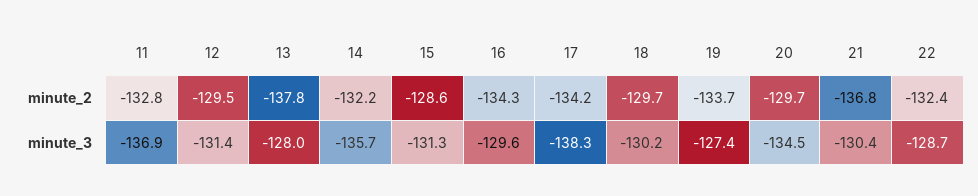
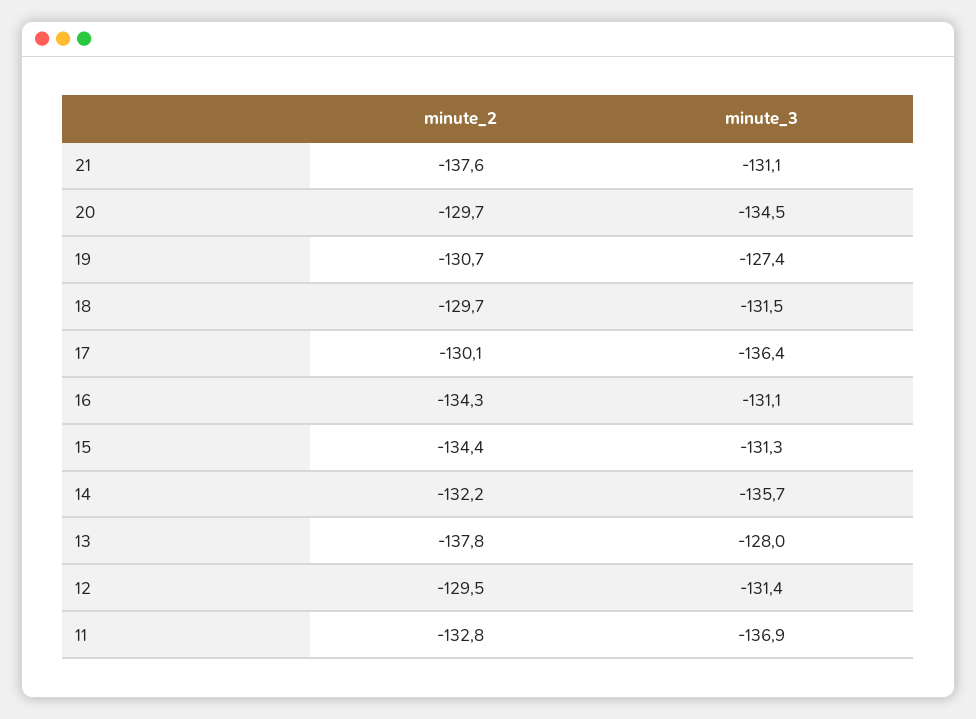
  {
    "11": {
      "minute_2": -132.8,
      "minute_3": -136.9
    },
    "12": {
      "minute_2": -129.5,
      "minute_3": -131.4
    },
    "13": {
      "minute_2": -137.8,
      "minute_3": -128
    },
    "14": {
      "minute_2": -132.2,
      "minute_3": -135.7
    },
    "15": {
-     "minute_2": -128.6,
+     "minute_2": -134.4,
      "minute_3": -131.3
    },
    "16": {
      "minute_2": -134.3,
-     "minute_3": -129.6
+     "minute_3": -131.1
    },
    "17": {
-     "minute_2": -134.2,
+     "minute_2": -130.1,
-     "minute_3": -138.3
+     "minute_3": -136.4
    },
    "18": {
      "minute_2": -129.7,
-     "minute_3": -130.2
+     "minute_3": -131.5
    },
    "19": {
-     "minute_2": -133.7,
+     "minute_2": -130.7,
      "minute_3": -127.4
    },
    "20": {
      "minute_2": -129.7,
      "minute_3": -134.5
    },
    "21": {
-     "minute_2": -136.8,
+     "minute_2": -137.6,
-     "minute_3": -130.4
+     "minute_3": -131.1
-   },
+   }
-   "22": {
-     "minute_2": -132.4,
-     "minute_3": -128.7
-   }
  }

